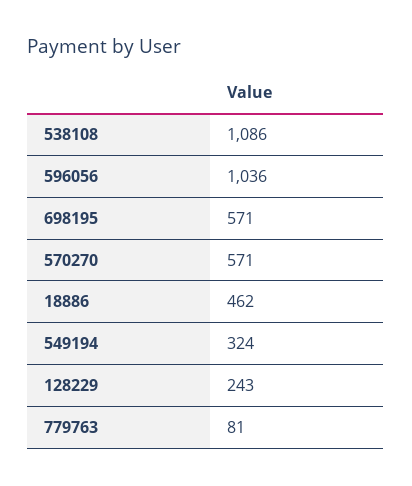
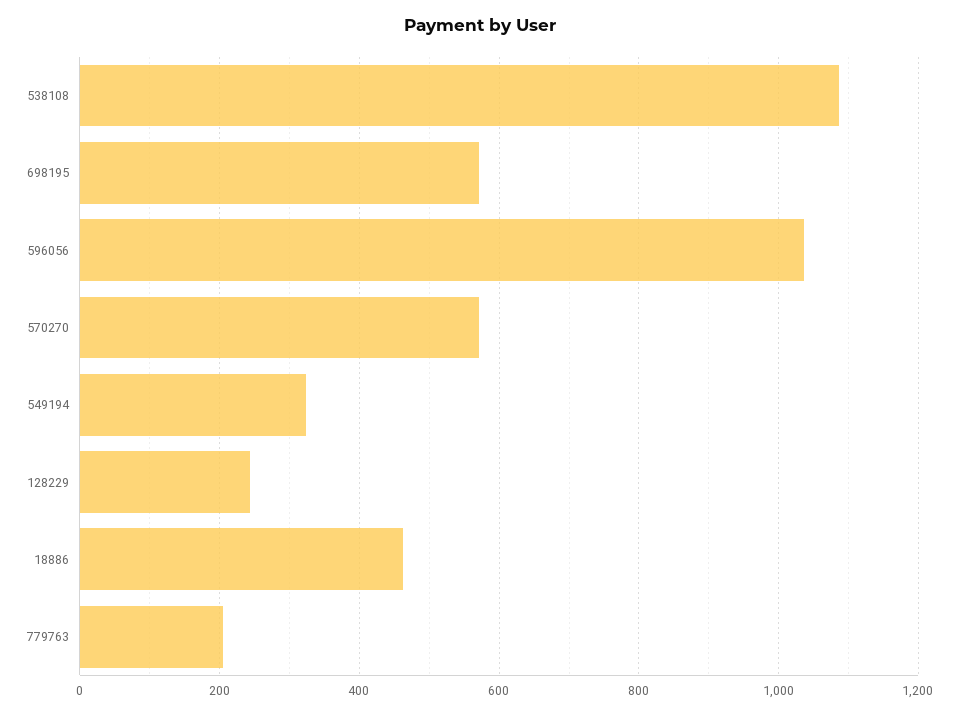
  {
    "538108": 1086,
    "596056": 1036,
    "698195": 571,
    "570270": 571,
    "18886": 462,
    "549194": 324,
    "128229": 243,
-   "779763": 81
+   "779763": 200
  }

